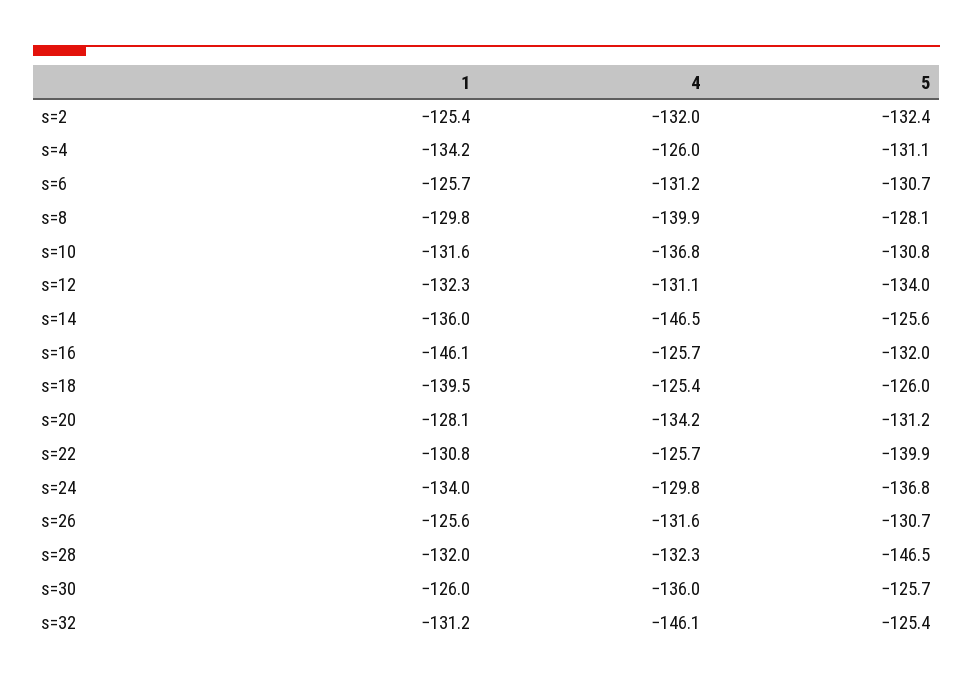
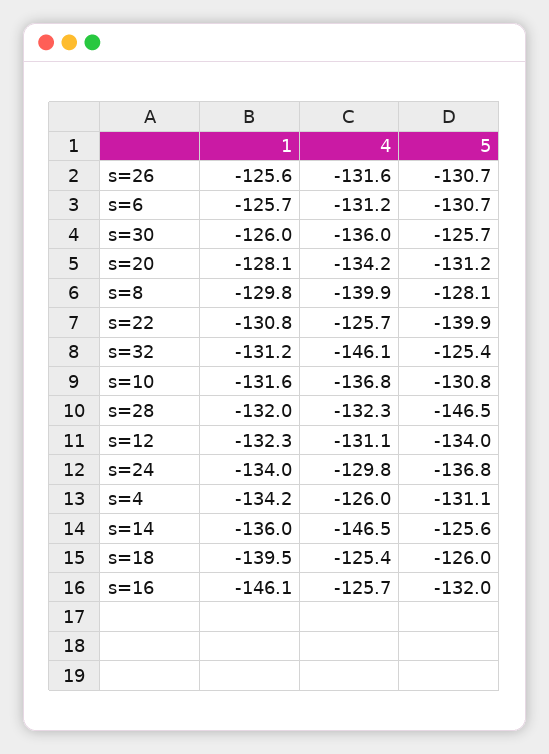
  {
    "1": {
-     "s=2": -125.4,
      "s=4": -134.2,
      "s=6": -125.7,
      "s=8": -129.8,
      "s=10": -131.6,
      "s=12": -132.3,
      "s=14": -136,
      "s=16": -146.1,
      "s=18": -139.5,
      "s=20": -128.1,
      "s=22": -130.8,
      "s=24": -134,
      "s=26": -125.6,
      "s=28": -132,
      "s=30": -126,
      "s=32": -131.2
    },
    "4": {
-     "s=2": -132,
      "s=4": -126,
      "s=6": -131.2,
      "s=8": -139.9,
      "s=10": -136.8,
      "s=12": -131.1,
      "s=14": -146.5,
      "s=16": -125.7,
      "s=18": -125.4,
      "s=20": -134.2,
      "s=22": -125.7,
      "s=24": -129.8,
      "s=26": -131.6,
      "s=28": -132.3,
      "s=30": -136,
      "s=32": -146.1
    },
    "5": {
-     "s=2": -132.4,
      "s=4": -131.1,
      "s=6": -130.7,
      "s=8": -128.1,
      "s=10": -130.8,
      "s=12": -134,
      "s=14": -125.6,
      "s=16": -132,
      "s=18": -126,
      "s=20": -131.2,
      "s=22": -139.9,
      "s=24": -136.8,
      "s=26": -130.7,
      "s=28": -146.5,
      "s=30": -125.7,
      "s=32": -125.4
    }
  }

